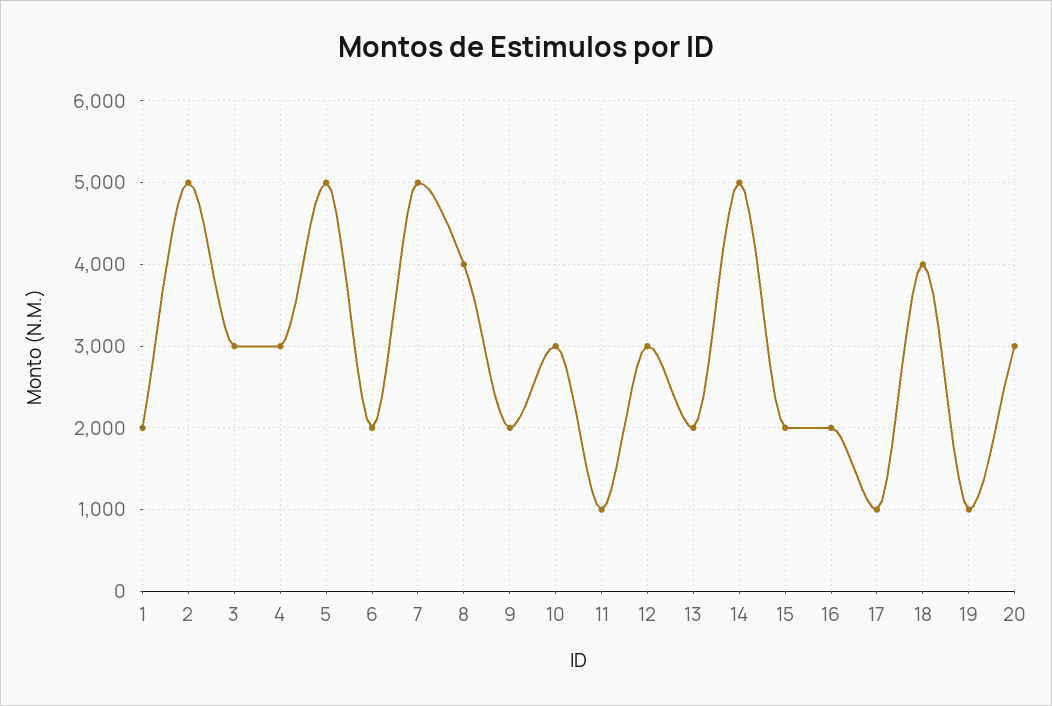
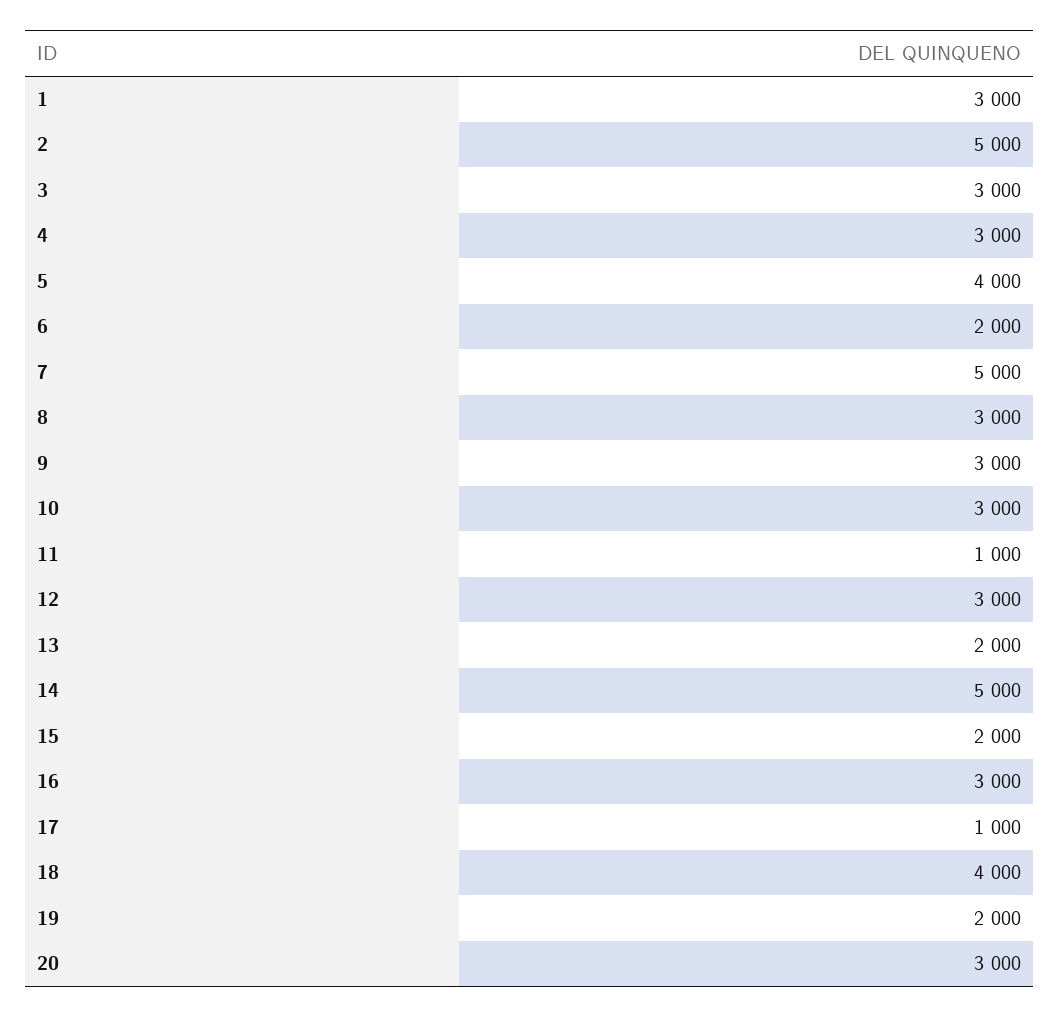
  {
-   "1": 2000,
+   "1": 3000,
    "2": 5000,
    "3": 3000,
    "4": 3000,
-   "5": 5000,
+   "5": 4000,
    "6": 2000,
    "7": 5000,
-   "8": 4000,
+   "8": 3000,
-   "9": 2000,
+   "9": 3000,
    "10": 3000,
    "11": 1000,
    "12": 3000,
    "13": 2000,
    "14": 5000,
    "15": 2000,
-   "16": 2000,
+   "16": 3000,
    "17": 1000,
    "18": 4000,
-   "19": 1000,
+   "19": 2000,
    "20": 3000
  }

